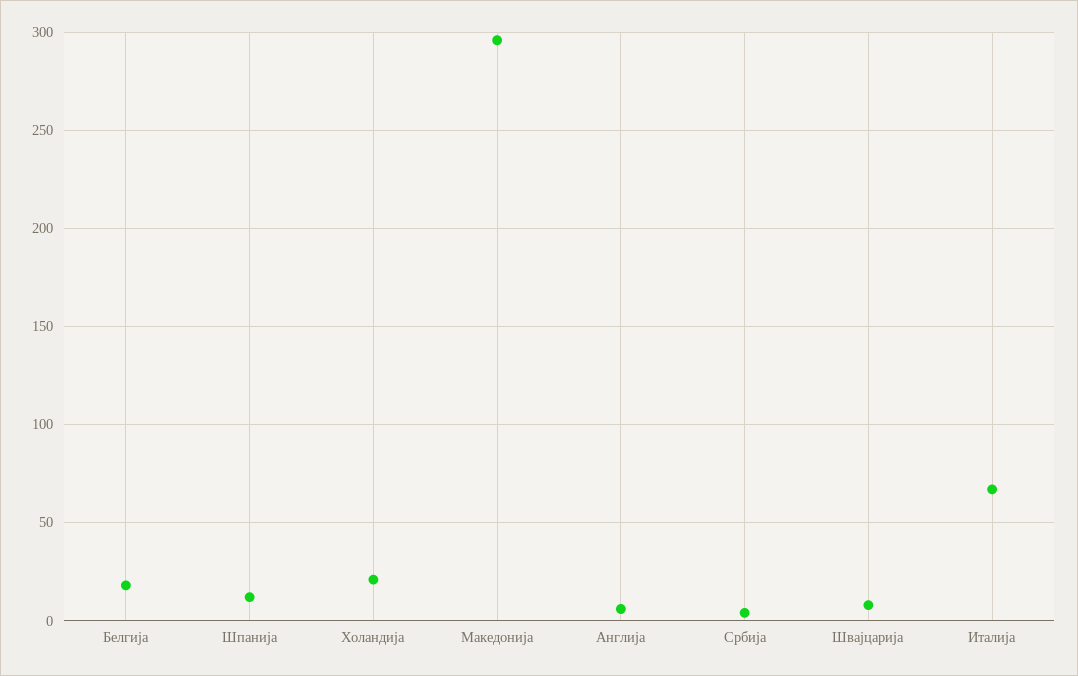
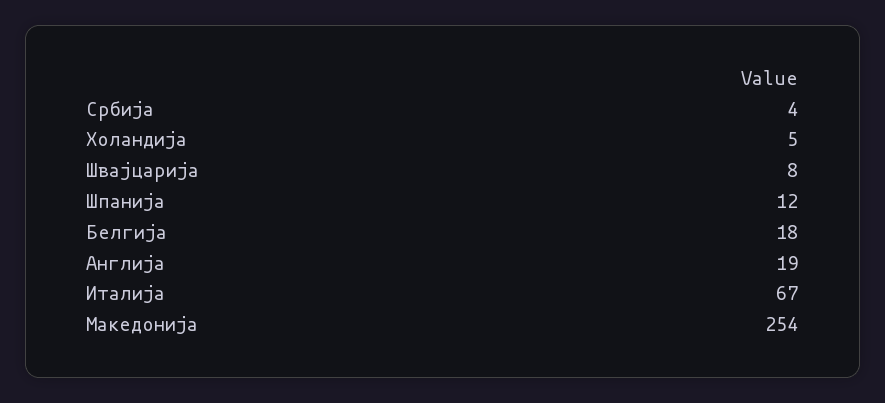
  {
    "Белгија": 18,
    "Шпанија": 12,
-   "Холандија": 20,
+   "Холандија": 5,
-   "Македонија": 295,
+   "Македонија": 254,
-   "Англија": 5,
+   "Англија": 19,
    "Србија": 4,
    "Швајцарија": 8,
    "Италија": 67
  }

